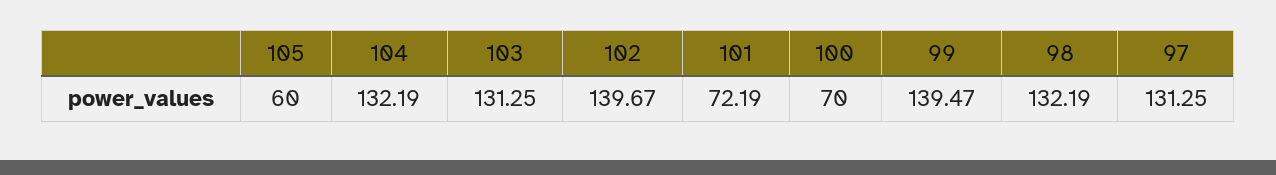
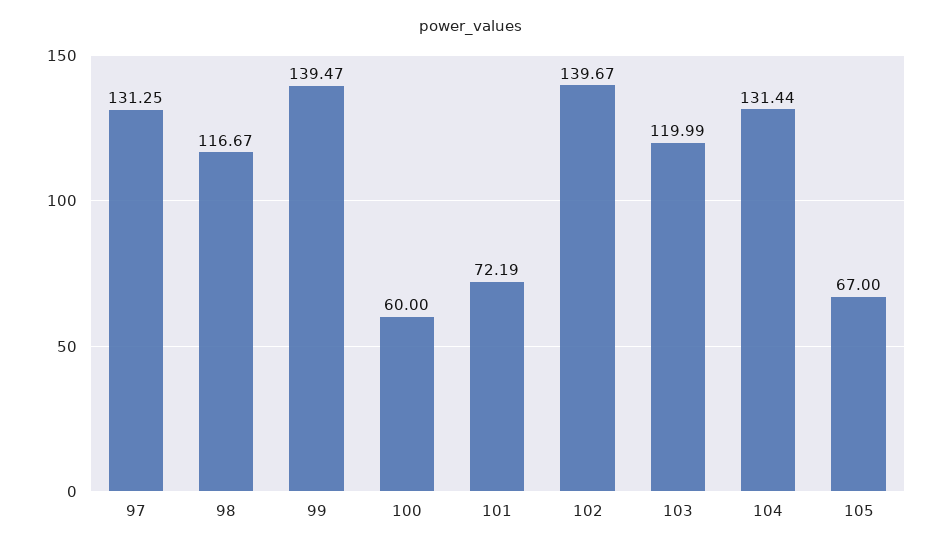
  {
-   "105": 60,
+   "105": 67,
-   "104": 132.19,
+   "104": 131.44,
-   "103": 131.25,
+   "103": 119.99,
    "102": 139.67,
    "101": 72.19,
-   "100": 70,
+   "100": 60,
    "99": 139.47,
-   "98": 132.19,
+   "98": 116.67,
    "97": 131.25
  }

